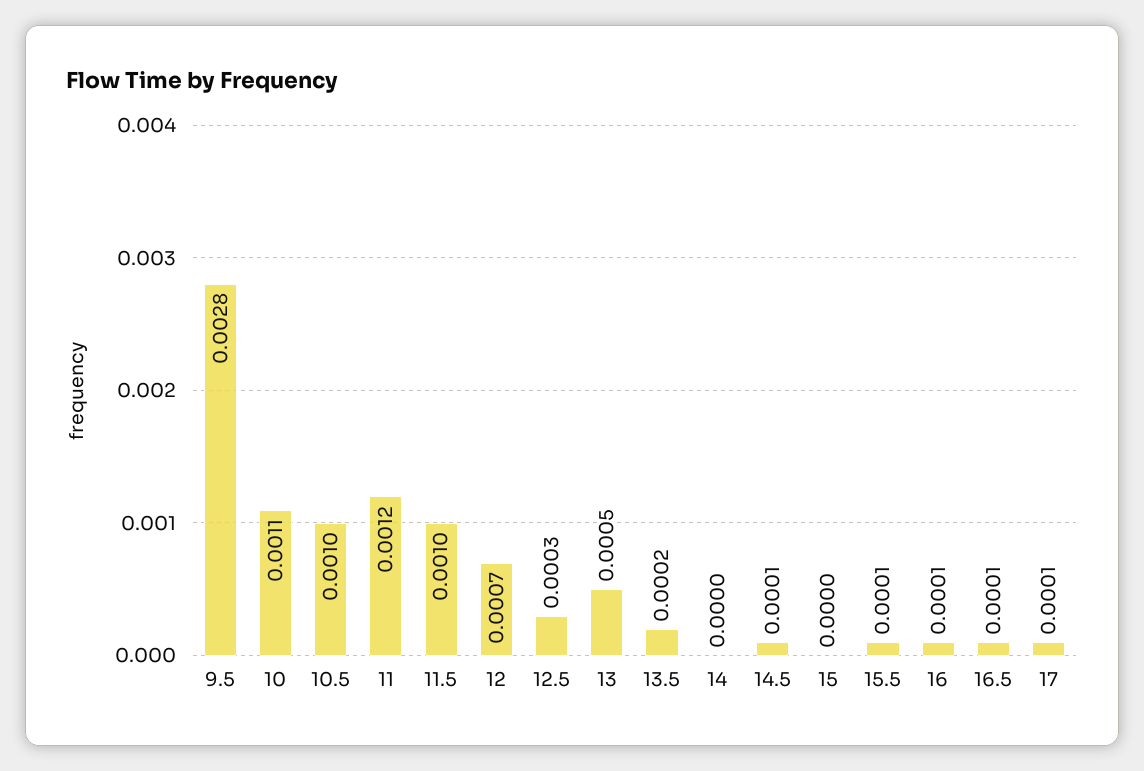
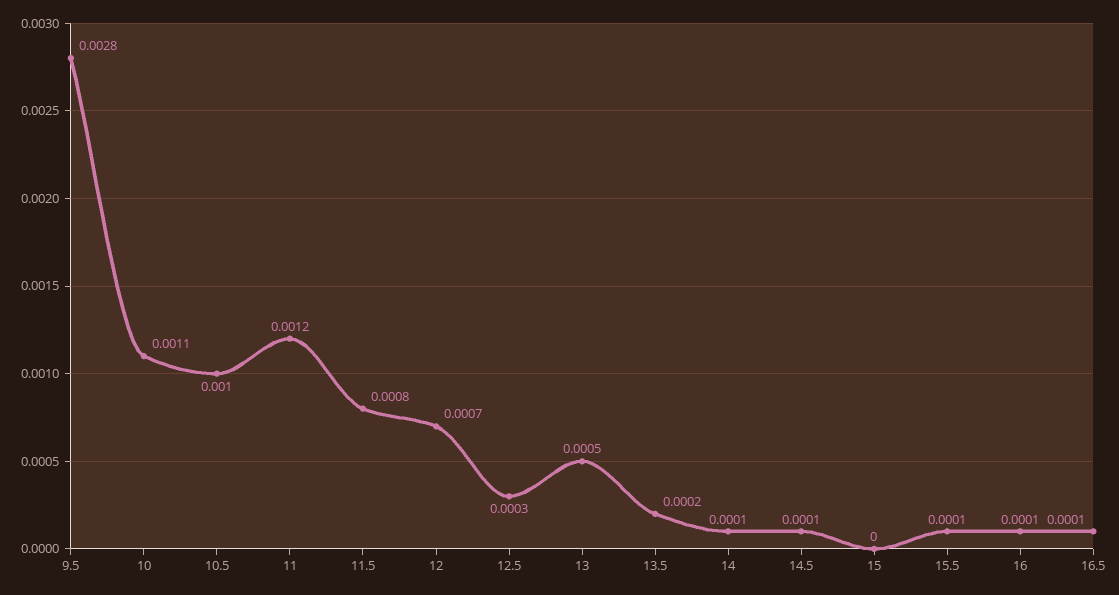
  {
    "9.5": 0.0028,
    "10": 0.0011,
    "10.5": 0.001,
    "11": 0.0012,
-   "11.5": 0.001,
+   "11.5": 0.0008,
    "12": 0.0007,
    "12.5": 0.0003,
    "13": 0.0005,
    "13.5": 0.0002,
-   "14": 0,
+   "14": 0.0001,
    "14.5": 0.0001,
    "15": 0,
    "15.5": 0.0001,
    "16": 0.0001,
-   "16.5": 0.0001,
+   "16.5": 0.0001
-   "17": 0.0001
  }

